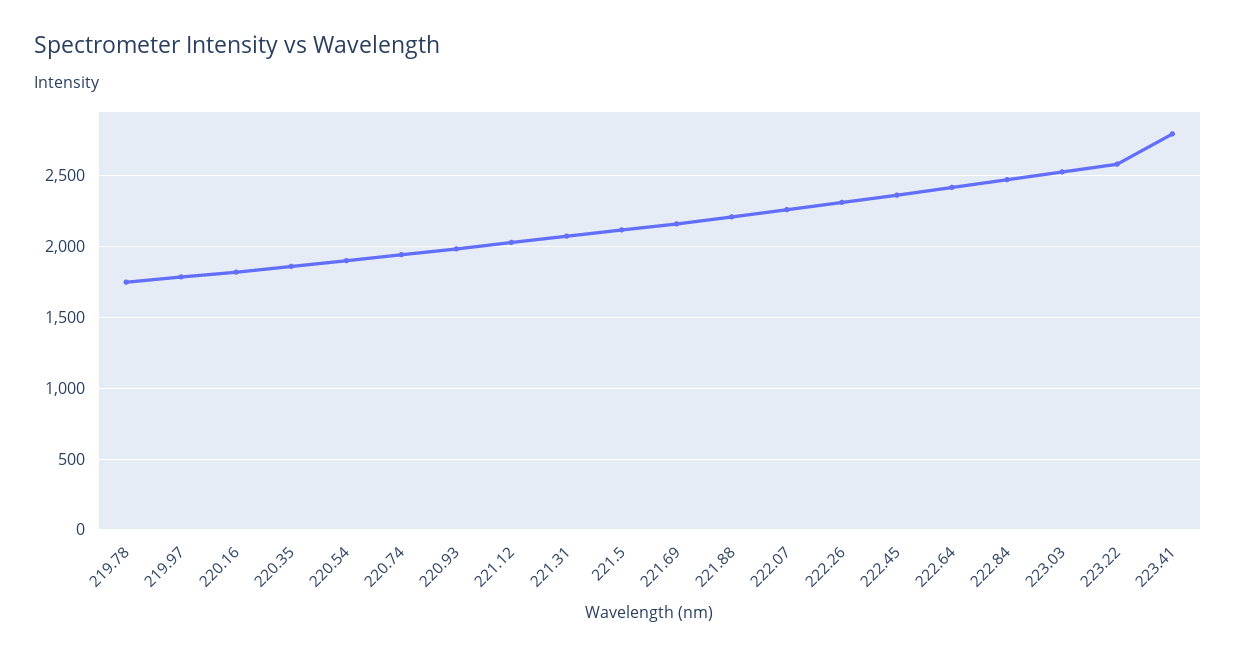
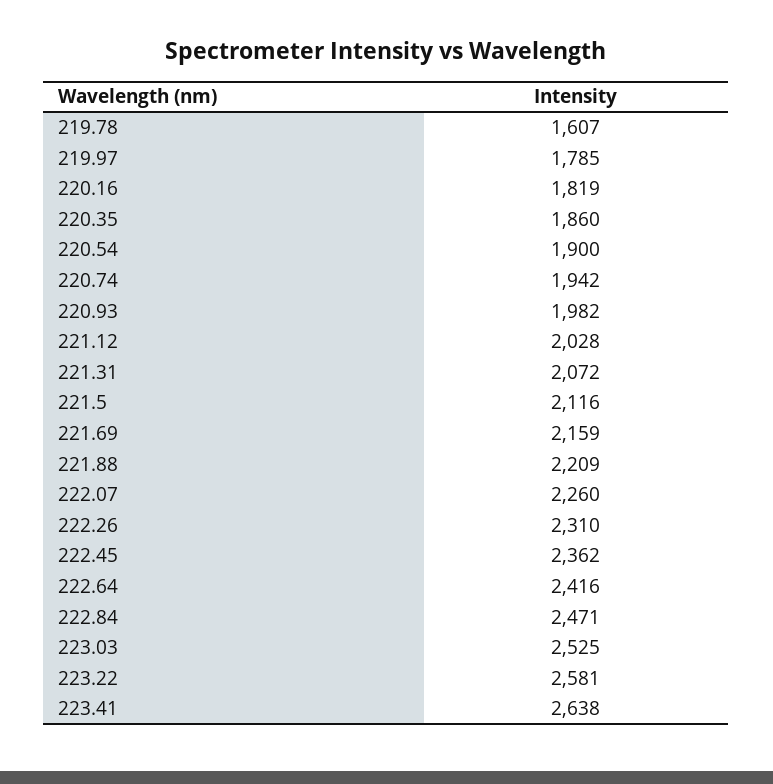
  {
-   "219.78": 1750,
+   "219.78": 1607,
    "219.97": 1785,
    "220.16": 1819,
    "220.35": 1860,
    "220.54": 1900,
    "220.74": 1942,
    "220.93": 1982,
    "221.12": 2028,
    "221.31": 2072,
    "221.5": 2116,
    "221.69": 2159,
    "221.88": 2209,
    "222.07": 2260,
    "222.26": 2310,
    "222.45": 2362,
    "222.64": 2416,
    "222.84": 2471,
    "223.03": 2525,
    "223.22": 2581,
-   "223.41": 2800
+   "223.41": 2638
  }

